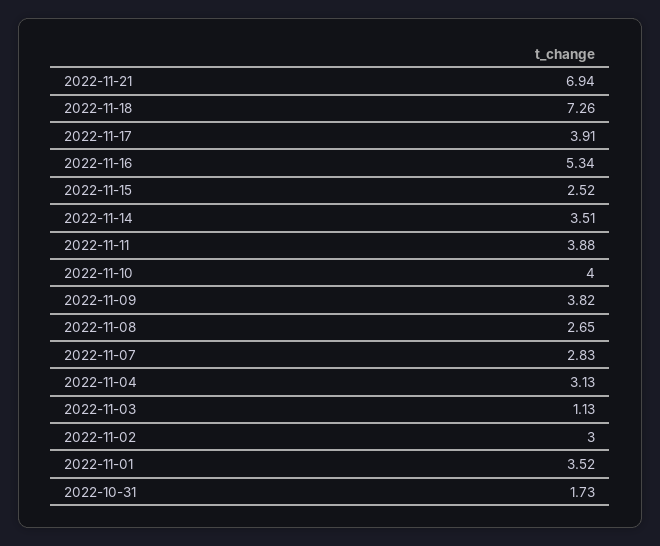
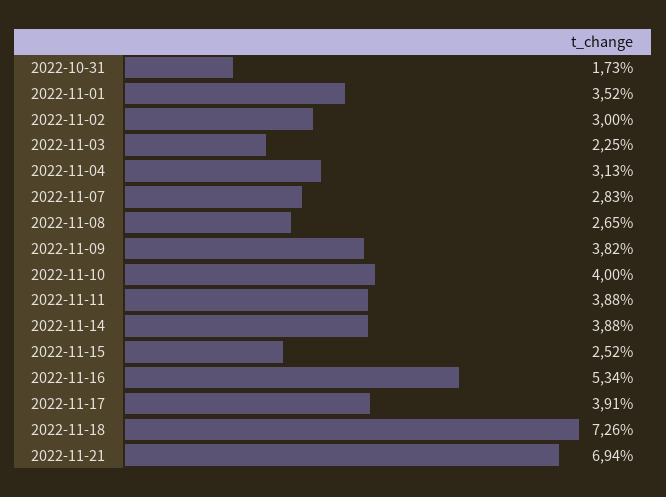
  {
    "2022-11-21": 6.94,
    "2022-11-18": 7.26,
    "2022-11-17": 3.91,
    "2022-11-16": 5.34,
    "2022-11-15": 2.52,
-   "2022-11-14": 3.51,
+   "2022-11-14": 3.88,
    "2022-11-11": 3.88,
    "2022-11-10": 4,
    "2022-11-09": 3.82,
    "2022-11-08": 2.65,
    "2022-11-07": 2.83,
    "2022-11-04": 3.13,
-   "2022-11-03": 1.13,
+   "2022-11-03": 2.25,
    "2022-11-02": 3,
    "2022-11-01": 3.52,
    "2022-10-31": 1.73
  }

